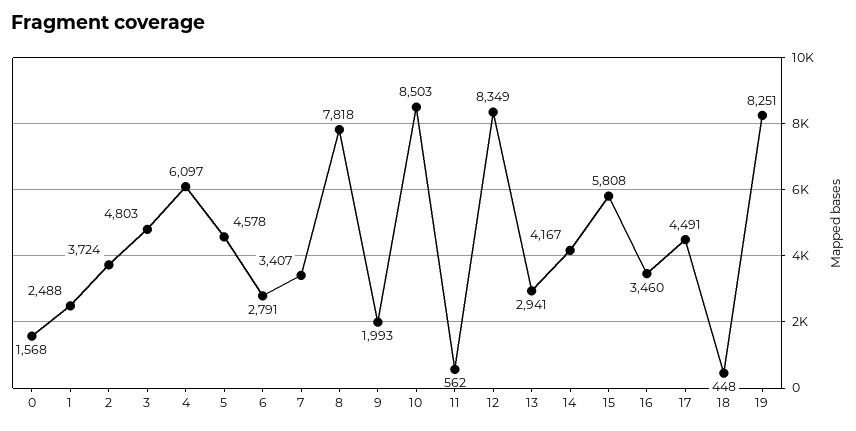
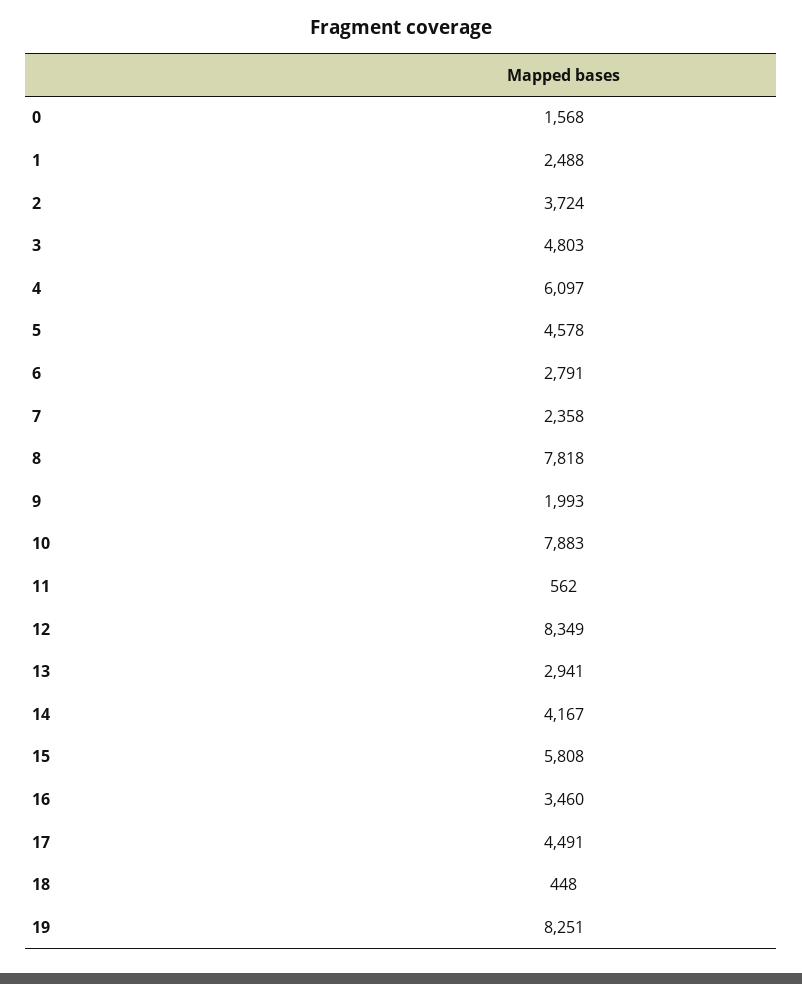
  {
    "0": 1568,
    "1": 2488,
    "2": 3724,
    "3": 4803,
    "4": 6097,
    "5": 4578,
    "6": 2791,
-   "7": 3407,
+   "7": 2358,
    "8": 7818,
    "9": 1993,
-   "10": 8503,
+   "10": 7883,
    "11": 562,
    "12": 8349,
    "13": 2941,
    "14": 4167,
    "15": 5808,
    "16": 3460,
    "17": 4491,
    "18": 448,
    "19": 8251
  }

